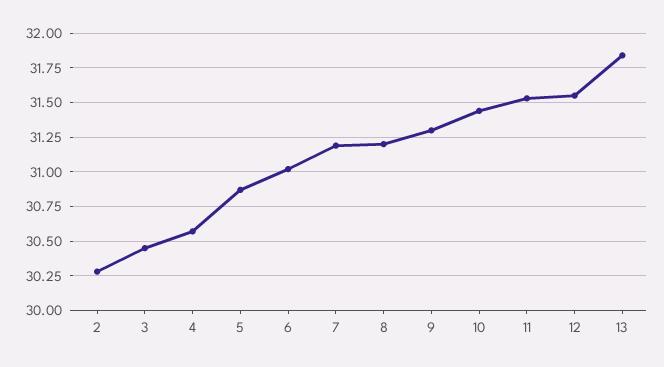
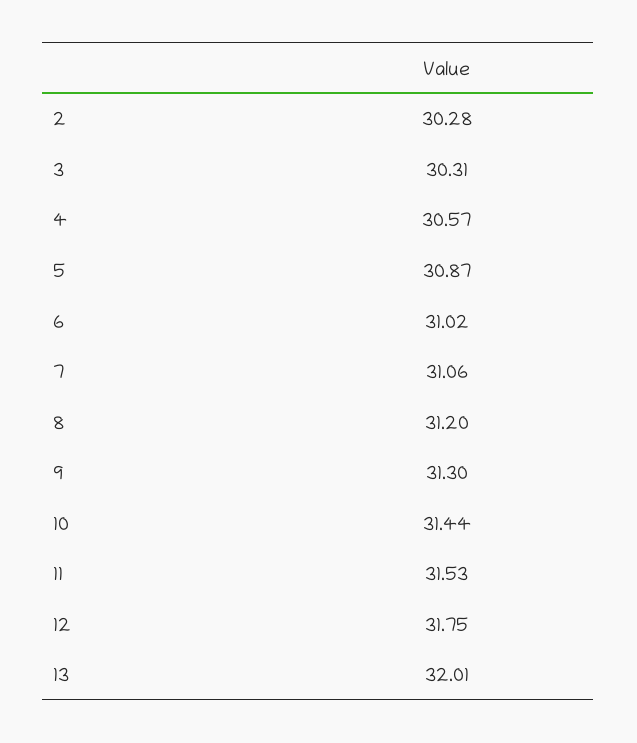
  {
    "2": 30.28,
-   "3": 30.45,
+   "3": 30.31,
    "4": 30.57,
    "5": 30.87,
    "6": 31.02,
-   "7": 31.2,
+   "7": 31.06,
    "8": 31.2,
    "9": 31.3,
    "10": 31.44,
    "11": 31.53,
-   "12": 31.55,
+   "12": 31.75,
-   "13": 31.85
+   "13": 32.01
  }

